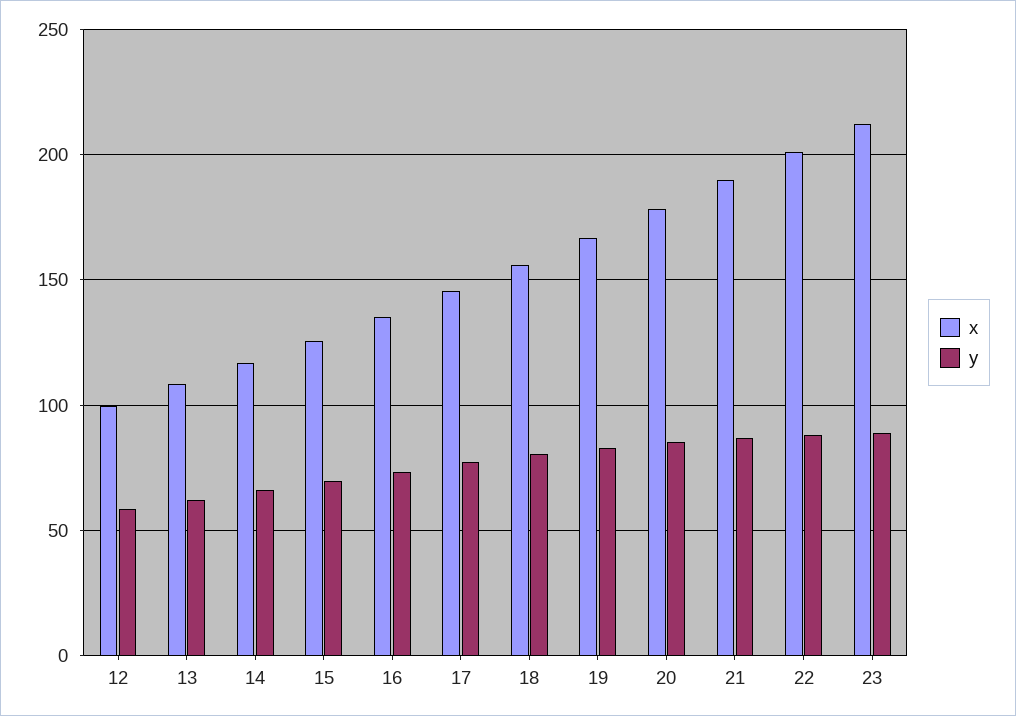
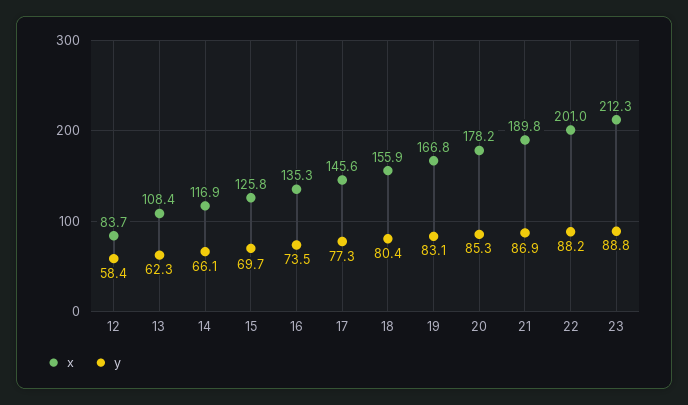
  {
    "x": {
-     "12": 100,
+     "12": 83.7,
      "13": 108.4,
      "14": 116.9,
      "15": 125.8,
      "16": 135.3,
      "17": 145.6,
      "18": 155.9,
      "19": 166.8,
      "20": 178.2,
      "21": 189.8,
      "22": 201,
      "23": 212.3
    },
    "y": {
      "12": 58.4,
      "13": 62.3,
      "14": 66.1,
      "15": 69.7,
      "16": 73.5,
      "17": 77.3,
      "18": 80.4,
      "19": 83.1,
      "20": 85.3,
      "21": 86.9,
      "22": 88.2,
      "23": 88.8
    }
  }

